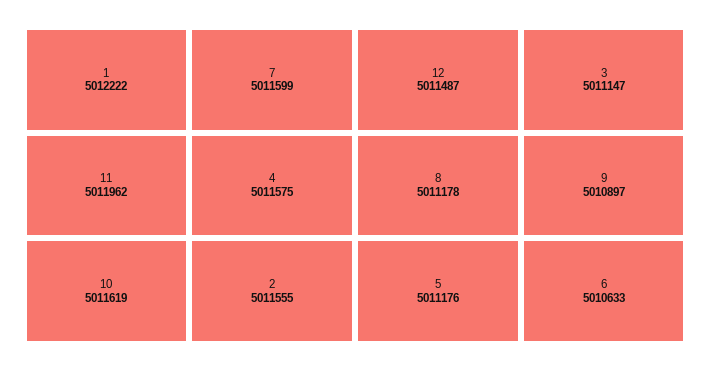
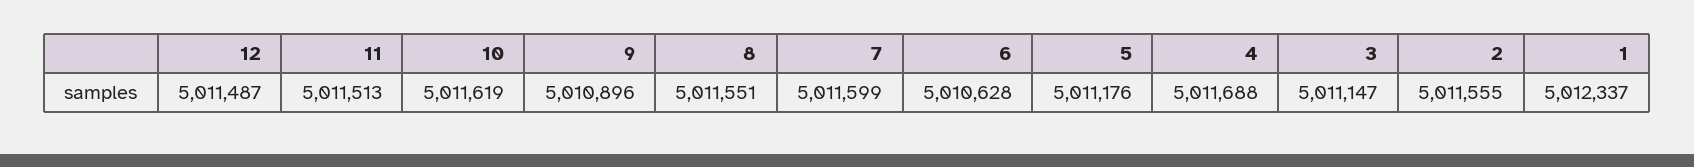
  {
-   "1": 5012222,
+   "1": 5012337,
-   "11": 5011962,
+   "11": 5011513,
    "10": 5011619,
    "7": 5011599,
-   "4": 5011575,
+   "4": 5011688,
    "2": 5011555,
    "12": 5011487,
-   "8": 5011178,
+   "8": 5011551,
    "5": 5011176,
    "3": 5011147,
-   "9": 5010897,
+   "9": 5010896,
-   "6": 5010633
+   "6": 5010628
  }

